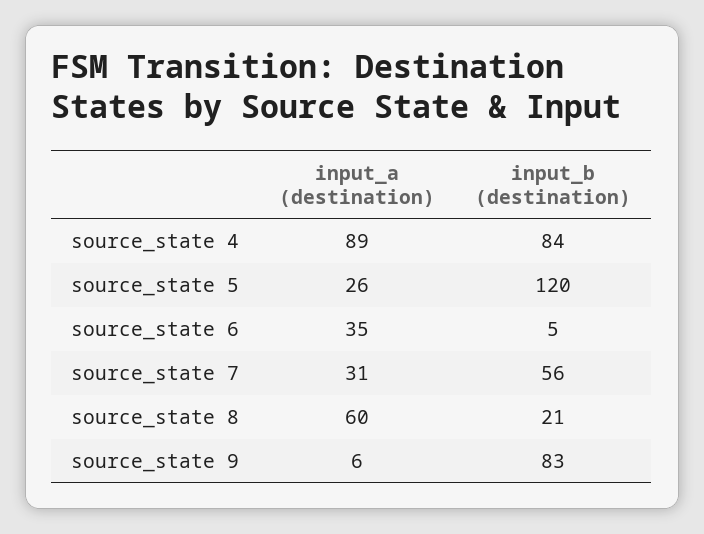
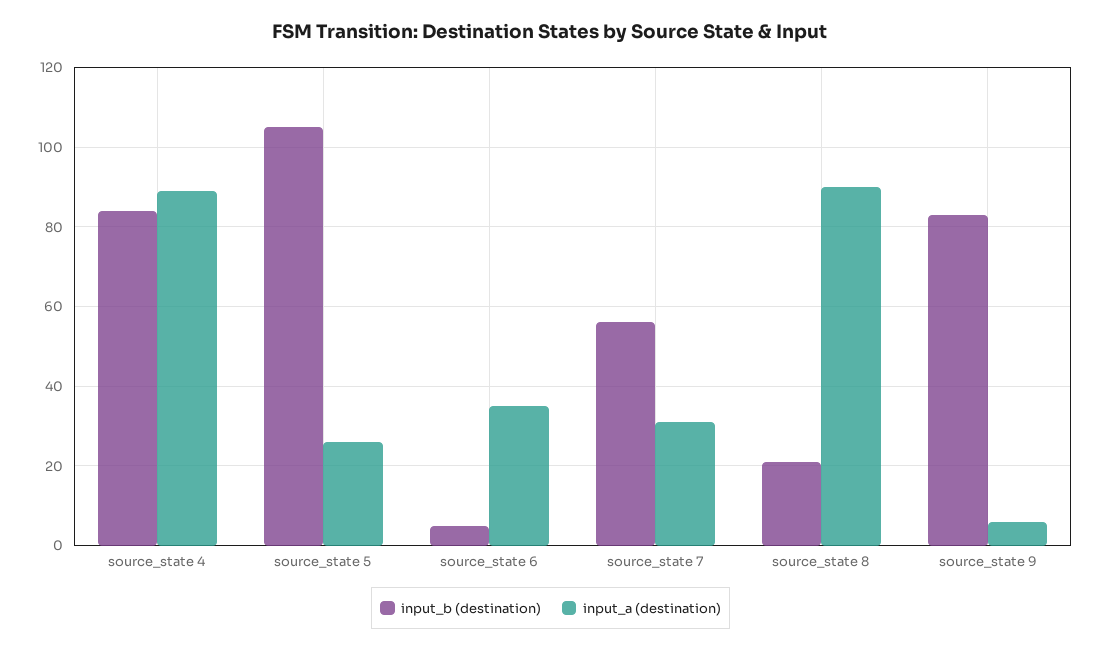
  {
    "input_a (destination)": {
      "source_state 4": 89,
      "source_state 5": 26,
      "source_state 6": 35,
      "source_state 7": 31,
-     "source_state 8": 60,
+     "source_state 8": 90,
      "source_state 9": 6
    },
    "input_b (destination)": {
      "source_state 4": 84,
-     "source_state 5": 120,
+     "source_state 5": 105,
      "source_state 6": 5,
      "source_state 7": 56,
      "source_state 8": 21,
      "source_state 9": 83
    }
  }

